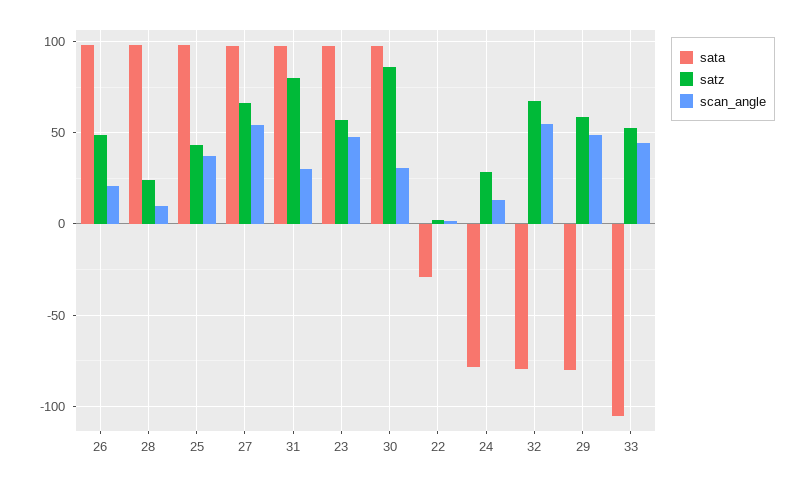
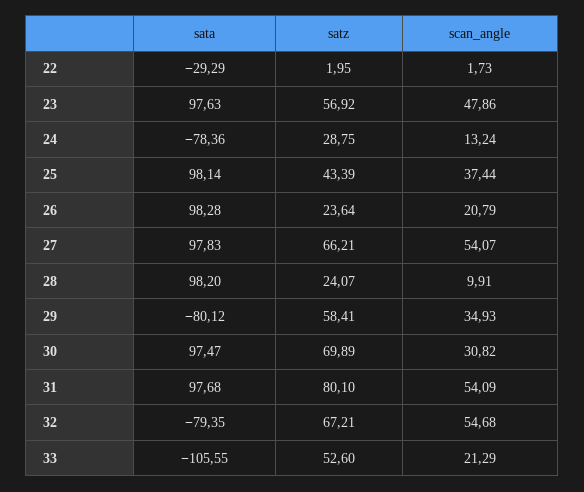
  {
    "sata": {
      "26": 98.28,
      "28": 98.2,
      "25": 98.14,
      "27": 97.83,
      "31": 97.68,
      "23": 97.63,
      "30": 97.47,
      "22": -29.29,
      "24": -78.36,
      "32": -79.35,
      "29": -80.12,
      "33": -105.55
    },
    "satz": {
-     "26": 50,
+     "26": 23.64,
      "28": 24.07,
      "25": 43.39,
      "27": 66.21,
      "31": 80.1,
      "23": 56.92,
-     "30": 85,
+     "30": 69.89,
      "22": 1.95,
      "24": 28.75,
      "32": 67.21,
      "29": 58.41,
      "33": 52.6
    },
    "scan_angle": {
      "26": 20.79,
      "28": 9.91,
      "25": 37.44,
      "27": 54.07,
-     "31": 30,
+     "31": 54.09,
      "23": 47.86,
      "30": 30.82,
      "22": 1.73,
      "24": 13.24,
      "32": 54.68,
-     "29": 50,
+     "29": 34.93,
-     "33": 45
+     "33": 21.29
    }
  }

